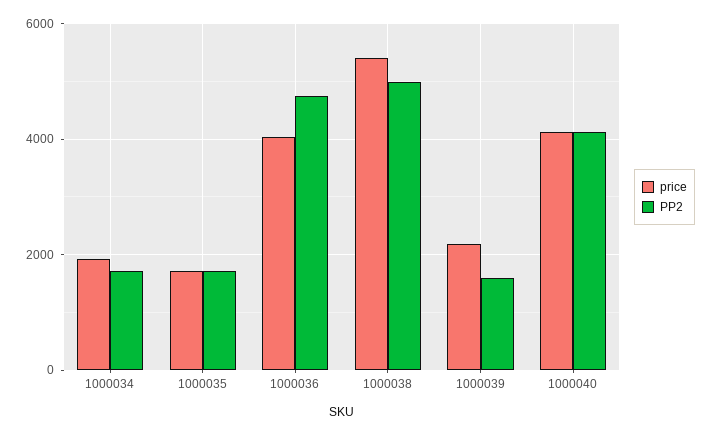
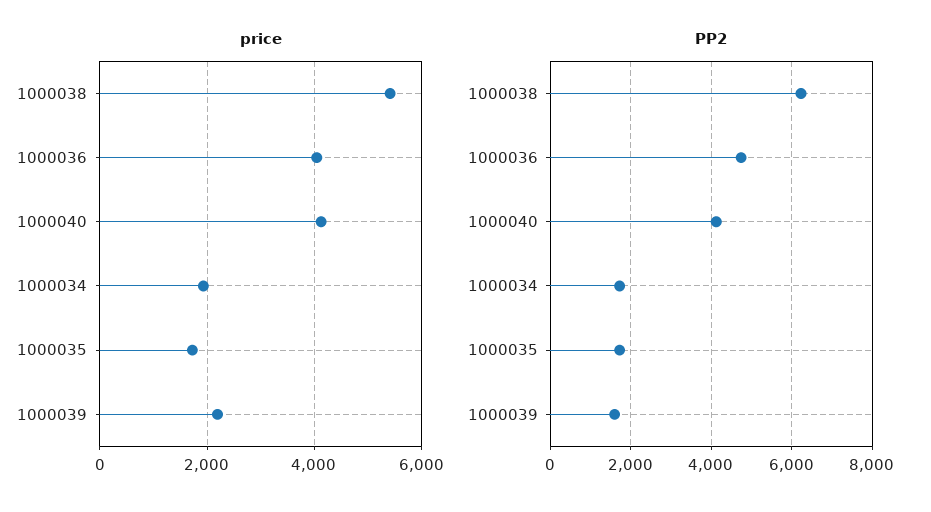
  {
    "price": {
      "1000034": 2000,
      "1000035": 1800,
      "1000036": 4000,
      "1000038": 5400,
      "1000039": 2200,
      "1000040": 4200
    },
    "PP2": {
      "1000034": 1800,
      "1000035": 1800,
      "1000036": 4800,
-     "1000038": 5000,
+     "1000038": 6200,
      "1000039": 1600,
      "1000040": 4200
    }
  }

